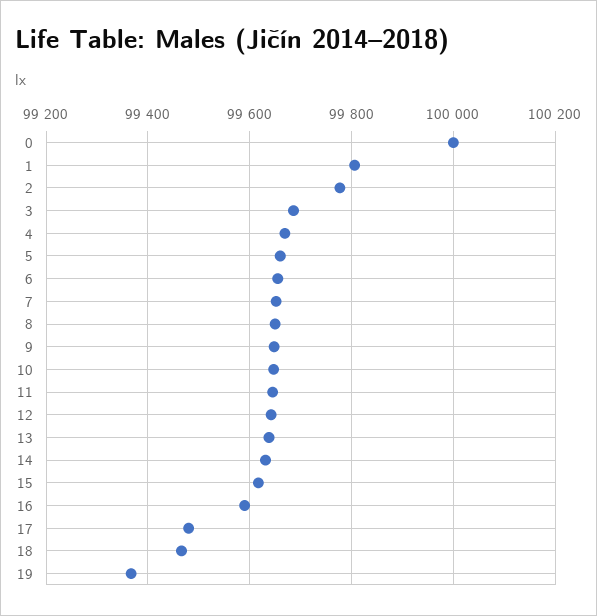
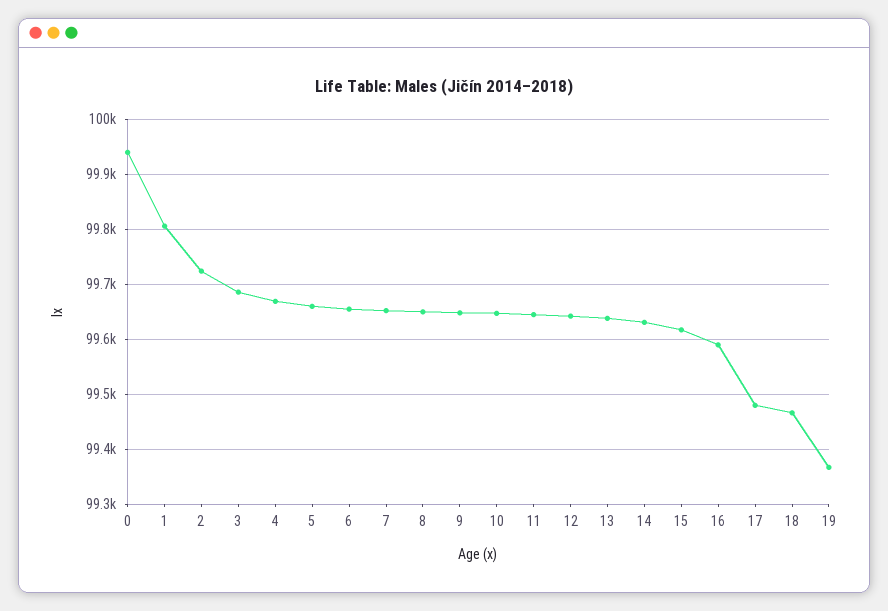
  {
-   "0": 100000,
+   "0": 99940,
    "1": 99800,
-   "2": 99780,
+   "2": 99720,
    "3": 99680,
    "4": 99660,
    "5": 99660,
    "6": 99660,
    "7": 99660,
    "8": 99660,
    "9": 99640,
    "10": 99640,
    "11": 99640,
    "12": 99640,
    "13": 99640,
    "14": 99640,
    "15": 99620,
    "16": 99600,
    "17": 99480,
    "18": 99460,
    "19": 99360
  }

